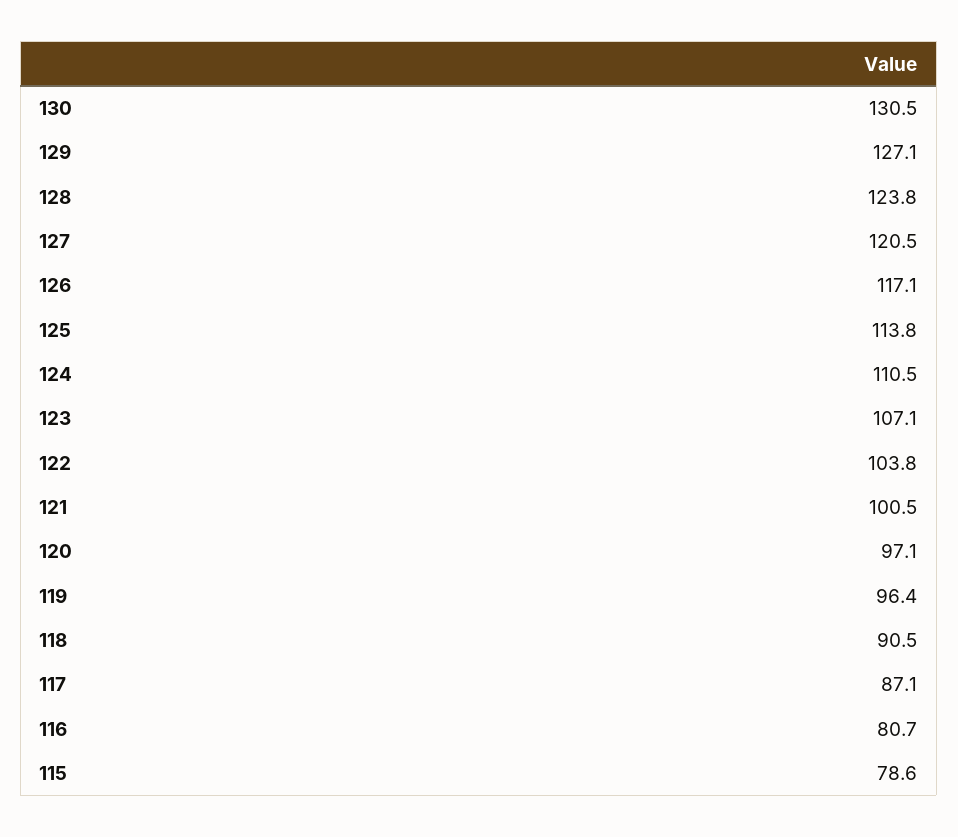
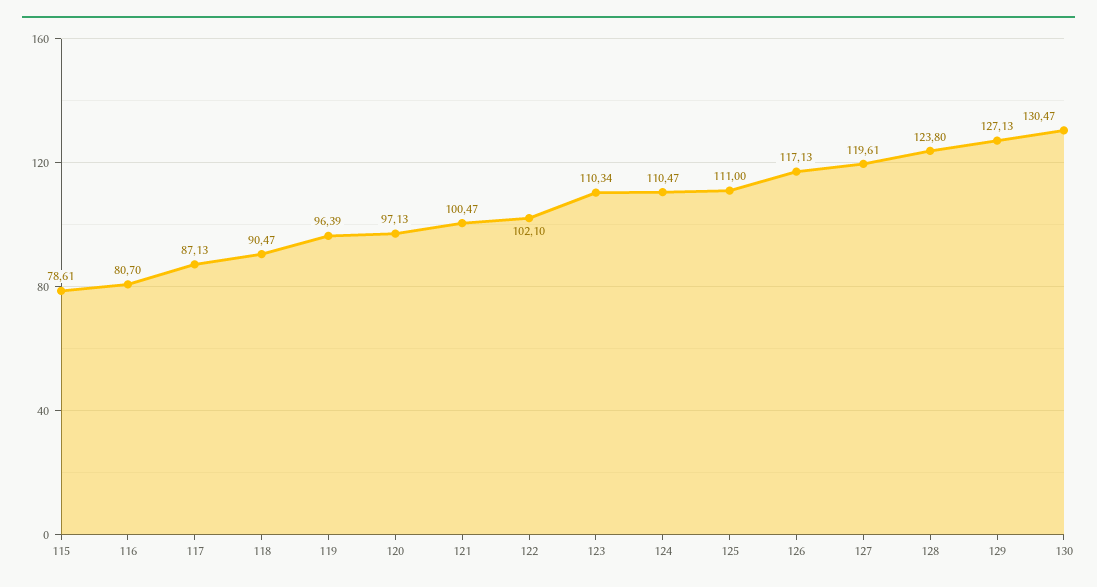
  {
    "130": 130.47,
    "129": 127.13,
    "128": 123.8,
-   "127": 120.5,
+   "127": 119.61,
    "126": 117.13,
-   "125": 113.8,
+   "125": 111,
    "124": 110.47,
-   "123": 107.1,
+   "123": 110.34,
-   "122": 103.8,
+   "122": 102.1,
    "121": 100.47,
    "120": 97.13,
    "119": 96.39,
    "118": 90.47,
    "117": 87.13,
    "116": 80.7,
    "115": 78.61
  }

